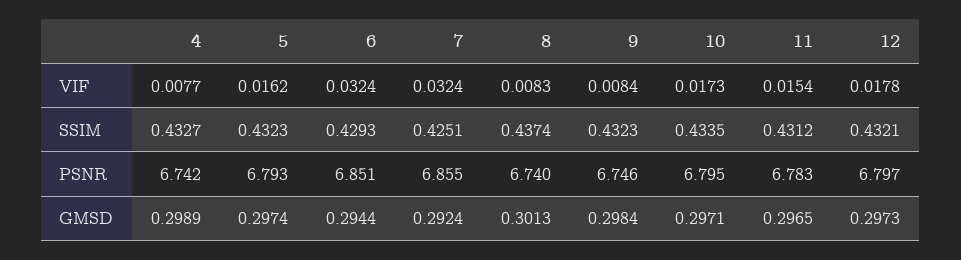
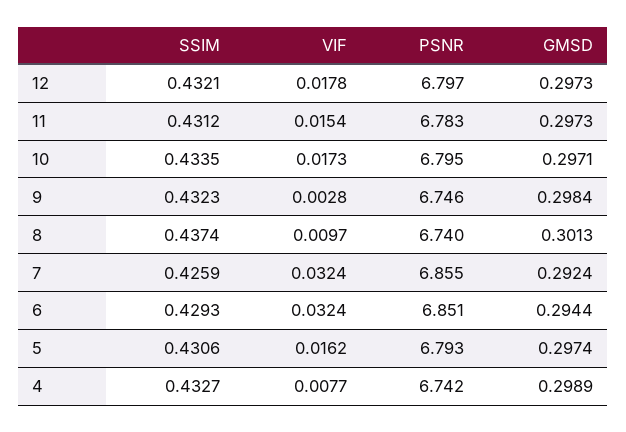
  {
    "4": {
      "VIF": 0.0077,
      "SSIM": 0.4327,
      "PSNR": 6.742,
      "GMSD": 0.2989
    },
    "5": {
      "VIF": 0.0162,
-     "SSIM": 0.4323,
+     "SSIM": 0.4306,
      "PSNR": 6.793,
      "GMSD": 0.2974
    },
    "6": {
      "VIF": 0.0324,
      "SSIM": 0.4293,
      "PSNR": 6.851,
      "GMSD": 0.2944
    },
    "7": {
      "VIF": 0.0324,
-     "SSIM": 0.4251,
+     "SSIM": 0.4259,
      "PSNR": 6.855,
      "GMSD": 0.2924
    },
    "8": {
-     "VIF": 0.0083,
+     "VIF": 0.0097,
      "SSIM": 0.4374,
      "PSNR": 6.74,
      "GMSD": 0.3013
    },
    "9": {
-     "VIF": 0.0084,
+     "VIF": 0.0028,
      "SSIM": 0.4323,
      "PSNR": 6.746,
      "GMSD": 0.2984
    },
    "10": {
      "VIF": 0.0173,
      "SSIM": 0.4335,
      "PSNR": 6.795,
      "GMSD": 0.2971
    },
    "11": {
      "VIF": 0.0154,
      "SSIM": 0.4312,
      "PSNR": 6.783,
-     "GMSD": 0.2965
+     "GMSD": 0.2973
    },
    "12": {
      "VIF": 0.0178,
      "SSIM": 0.4321,
      "PSNR": 6.797,
      "GMSD": 0.2973
    }
  }

